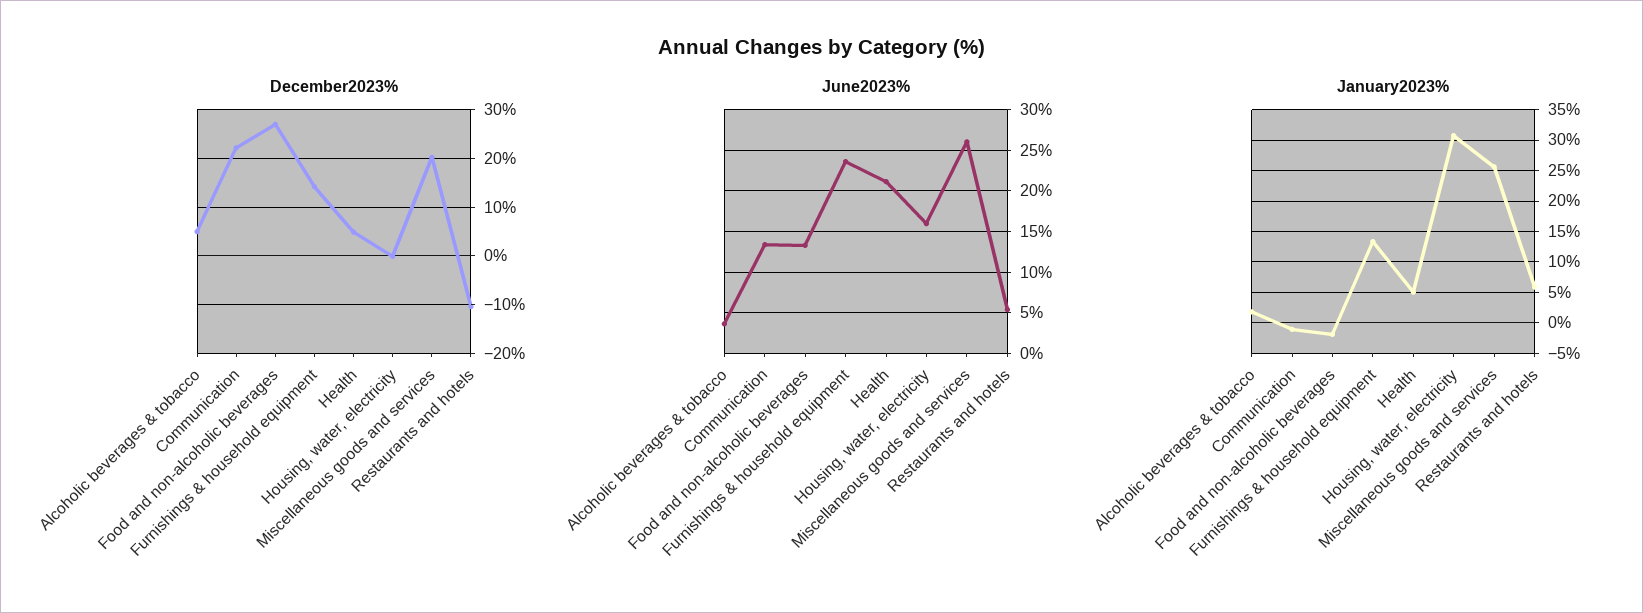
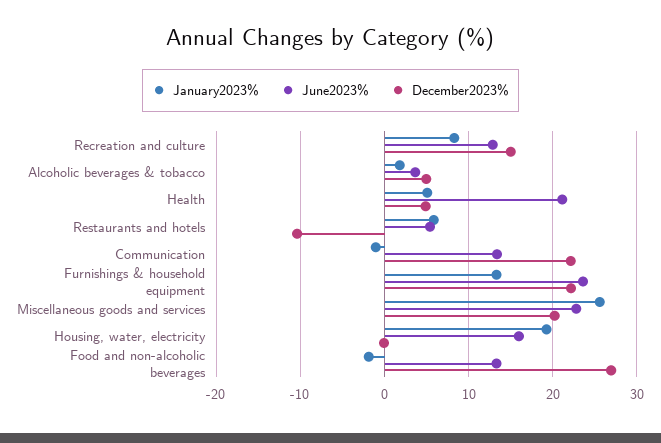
  {
    "December2023%": {
      "Alcoholic beverages & tobacco": 5,
      "Communication": 22,
      "Food and non-alcoholic beverages": 27,
-     "Furnishings & household equipment": 14,
+     "Furnishings & household equipment": 22,
      "Health": 5,
      "Housing, water, electricity": 0,
      "Miscellaneous goods and services": 20,
-     "Restaurants and hotels": -10
+     "Restaurants and hotels": -10,
+     "Recreation and culture": 15
    },
    "June2023%": {
      "Alcoholic beverages & tobacco": 4,
      "Communication": 13,
      "Food and non-alcoholic beverages": 13,
      "Furnishings & household equipment": 24,
      "Health": 21,
      "Housing, water, electricity": 16,
-     "Miscellaneous goods and services": 26,
+     "Miscellaneous goods and services": 23,
-     "Restaurants and hotels": 5
+     "Restaurants and hotels": 5,
+     "Recreation and culture": 13
    },
    "January2023%": {
      "Alcoholic beverages & tobacco": 2,
      "Communication": -1,
      "Food and non-alcoholic beverages": -2,
      "Furnishings & household equipment": 13,
      "Health": 5,
-     "Housing, water, electricity": 31,
+     "Housing, water, electricity": 19,
      "Miscellaneous goods and services": 26,
-     "Restaurants and hotels": 6
+     "Restaurants and hotels": 6,
+     "Recreation and culture": 8
    }
  }

